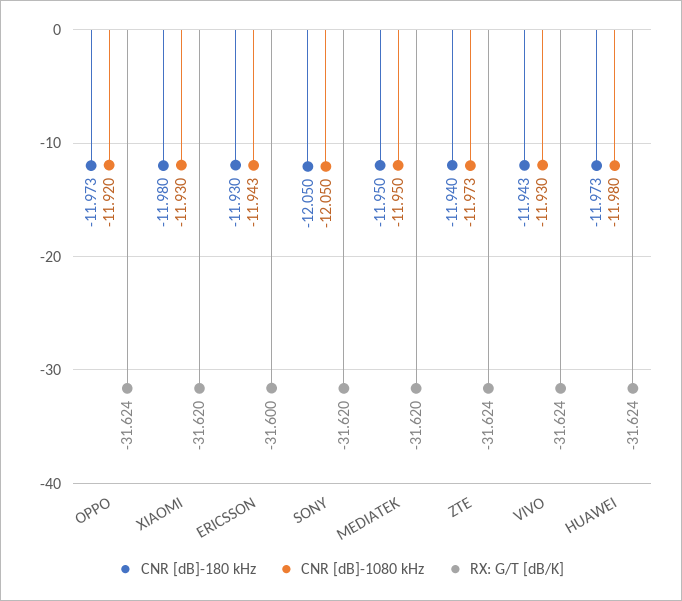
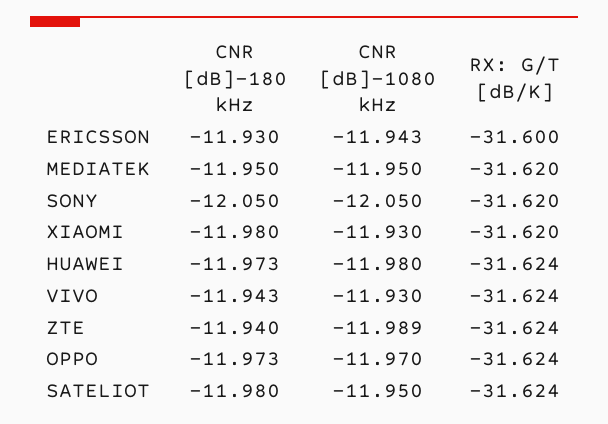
  {
    "CNR [dB]-180 kHz": {
      "OPPO": -11.973,
      "XIAOMI": -11.98,
      "ERICSSON": -11.93,
      "SONY": -12.05,
      "MEDIATEK": -11.95,
      "ZTE": -11.94,
      "VIVO": -11.943,
-     "HUAWEI": -11.973
+     "HUAWEI": -11.973,
+     "SATELIOT": -11.98
    },
    "CNR [dB]-1080 kHz": {
-     "OPPO": -11.92,
+     "OPPO": -11.97,
      "XIAOMI": -11.93,
      "ERICSSON": -11.943,
      "SONY": -12.05,
      "MEDIATEK": -11.95,
-     "ZTE": -11.973,
+     "ZTE": -11.989,
      "VIVO": -11.93,
-     "HUAWEI": -11.98
+     "HUAWEI": -11.98,
+     "SATELIOT": -11.95
    },
    "RX: G/T [dB/K]": {
      "OPPO": -31.624,
      "XIAOMI": -31.62,
      "ERICSSON": -31.6,
      "SONY": -31.62,
      "MEDIATEK": -31.62,
      "ZTE": -31.624,
      "VIVO": -31.624,
-     "HUAWEI": -31.624
+     "HUAWEI": -31.624,
+     "SATELIOT": -31.624
    }
  }

